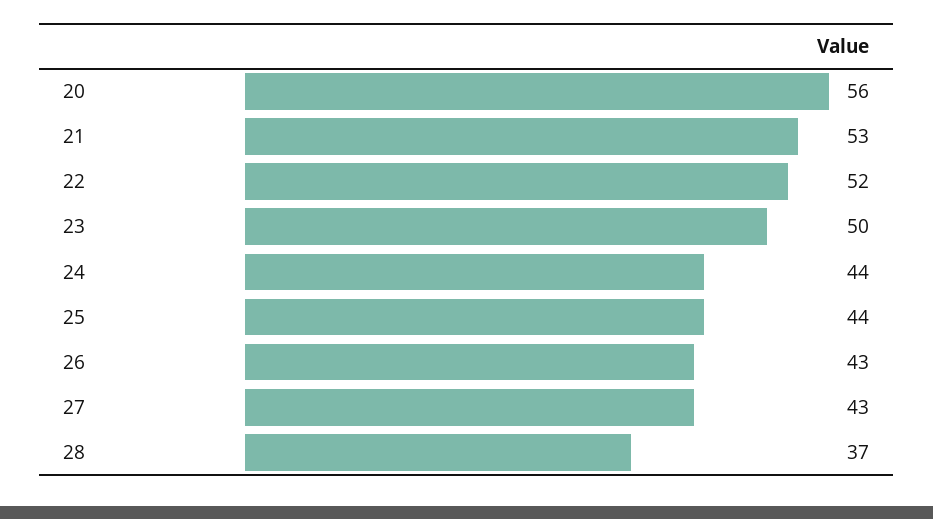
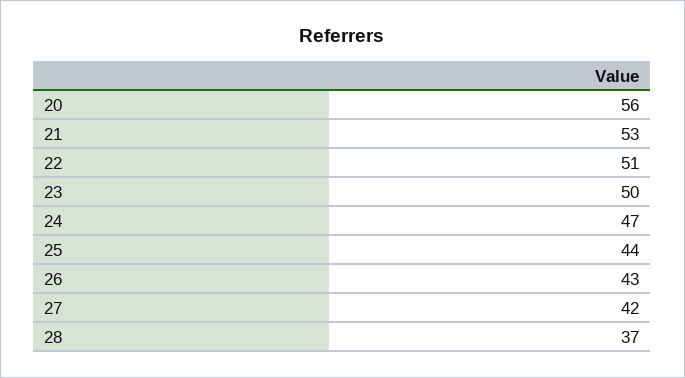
  {
    "20": 56,
    "21": 53,
-   "22": 52,
+   "22": 51,
    "23": 50,
-   "24": 44,
+   "24": 47,
    "25": 44,
    "26": 43,
-   "27": 43,
+   "27": 42,
    "28": 37
  }

